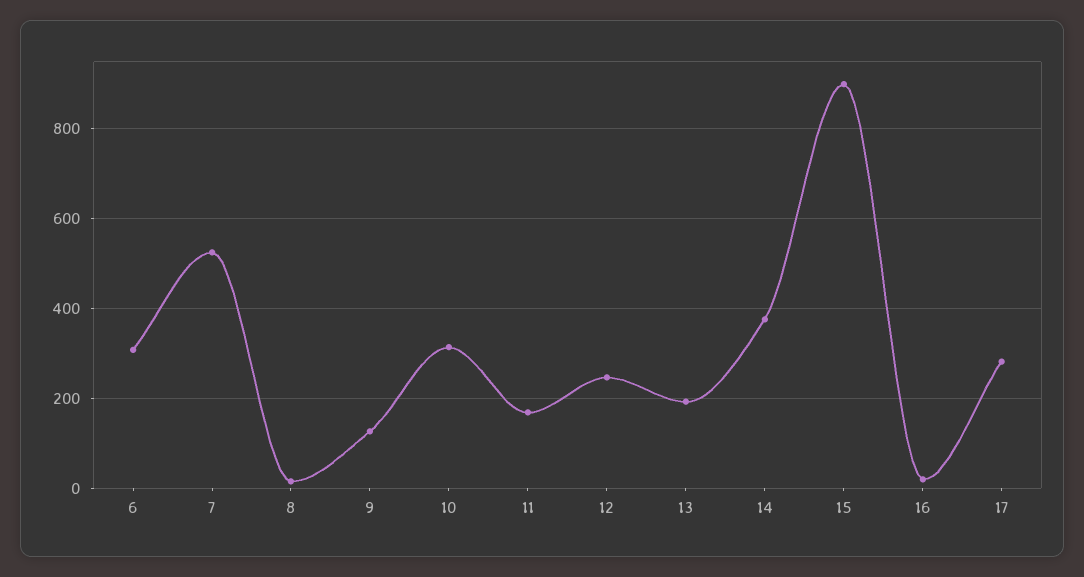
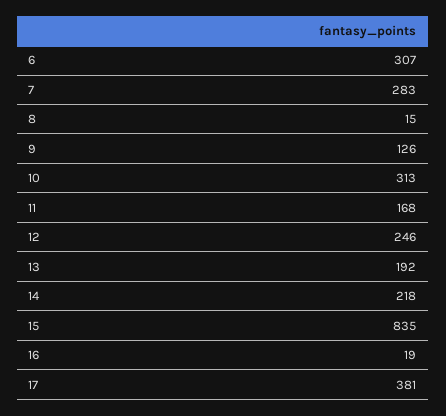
  {
    "6": 307,
-   "7": 520,
+   "7": 283,
    "8": 15,
    "9": 126,
    "10": 313,
    "11": 168,
    "12": 246,
    "13": 192,
-   "14": 380,
+   "14": 218,
-   "15": 900,
+   "15": 835,
    "16": 19,
-   "17": 280
+   "17": 381
  }

